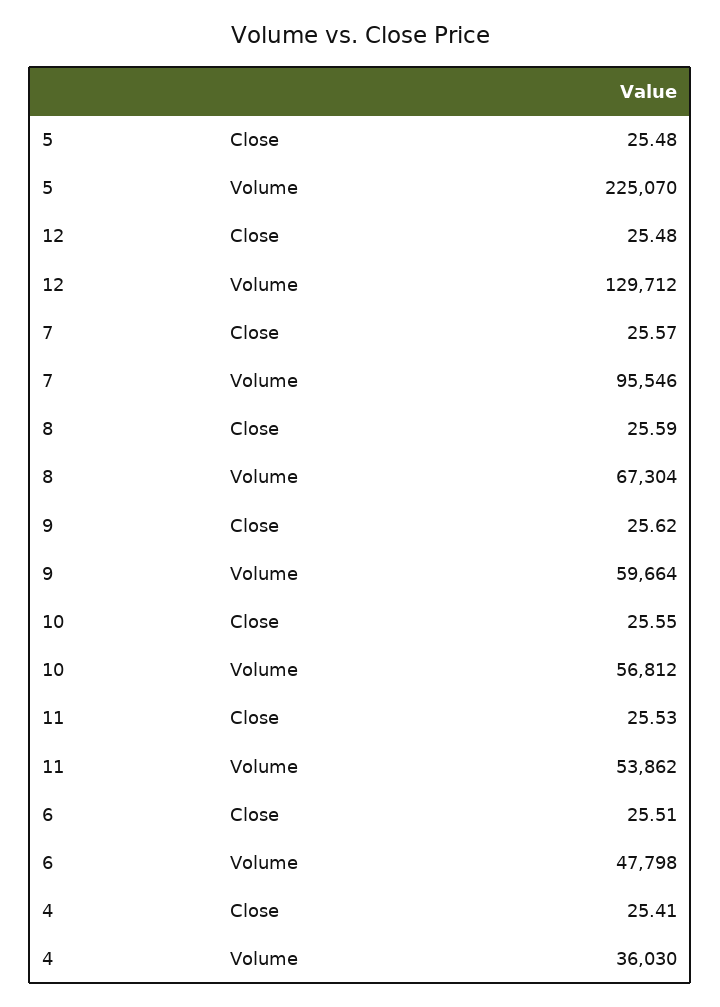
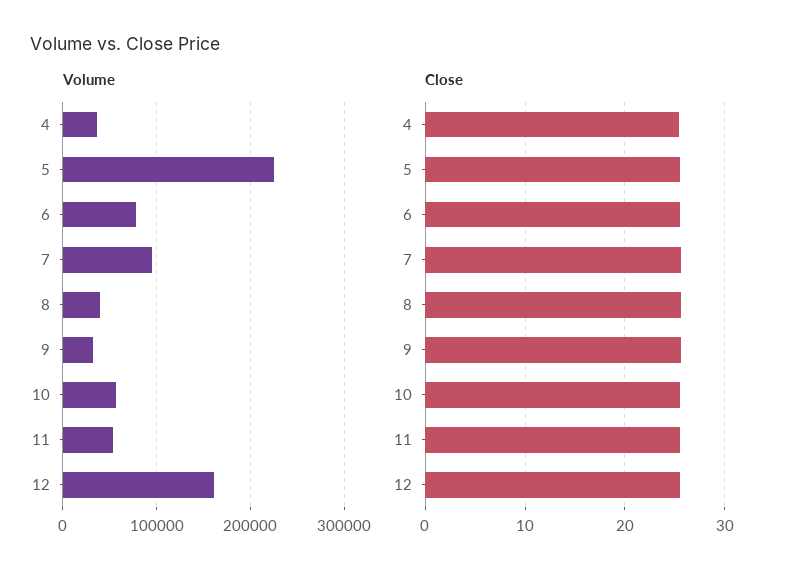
  {
    "Close": {
      "5": 25.48,
      "12": 25.48,
      "7": 25.57,
      "8": 25.59,
      "9": 25.62,
      "10": 25.55,
      "11": 25.53,
      "6": 25.51,
      "4": 25.41
    },
    "Volume": {
      "5": 225070,
-     "12": 129712,
+     "12": 160000,
      "7": 95546,
-     "8": 67304,
+     "8": 40000,
-     "9": 59664,
+     "9": 30000,
      "10": 56812,
      "11": 53862,
-     "6": 47798,
+     "6": 80000,
      "4": 36030
    }
  }

